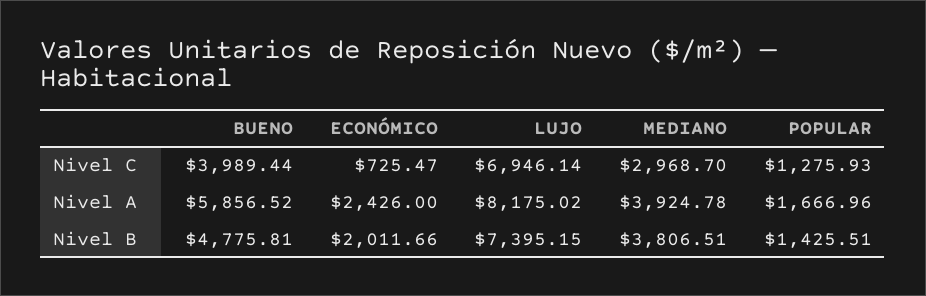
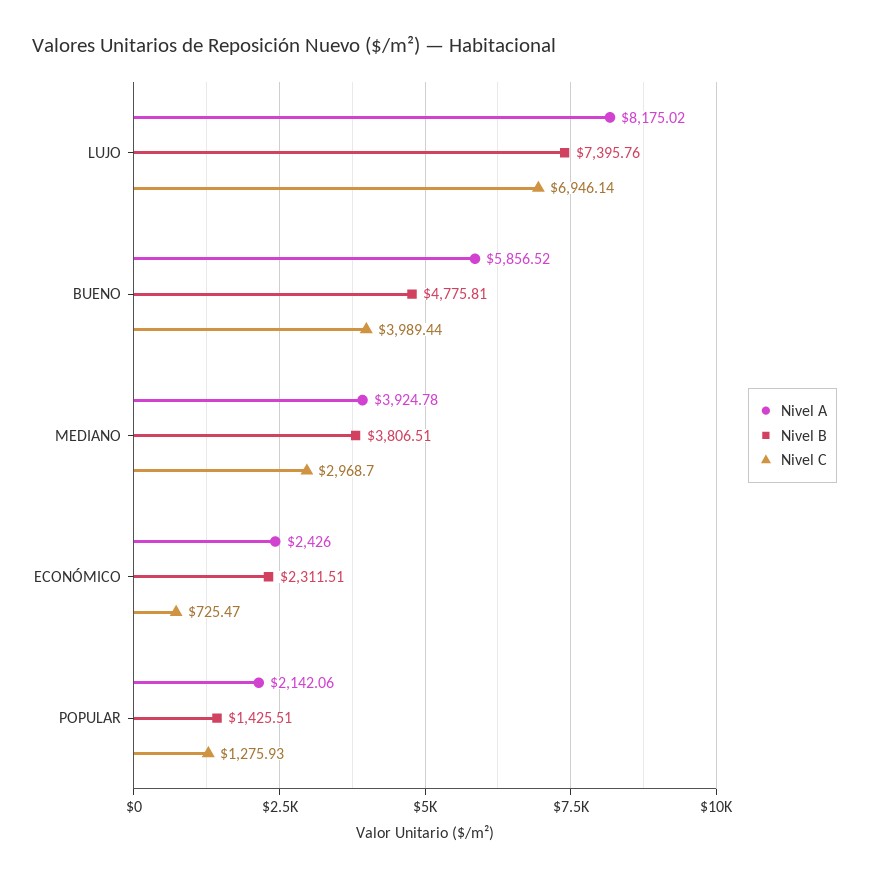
  {
    "Nivel C": {
      "BUENO": 3989.44,
      "ECONÓMICO": 725.47,
      "LUJO": 6946.14,
      "MEDIANO": 2968.7,
      "POPULAR": 1275.93
    },
    "Nivel A": {
      "BUENO": 5856.52,
      "ECONÓMICO": 2426,
      "LUJO": 8175.02,
      "MEDIANO": 3924.78,
-     "POPULAR": 1666.96
+     "POPULAR": 2142.06
    },
    "Nivel B": {
      "BUENO": 4775.81,
-     "ECONÓMICO": 2011.66,
+     "ECONÓMICO": 2311.51,
-     "LUJO": 7395.15,
+     "LUJO": 7395.76,
      "MEDIANO": 3806.51,
      "POPULAR": 1425.51
    }
  }

